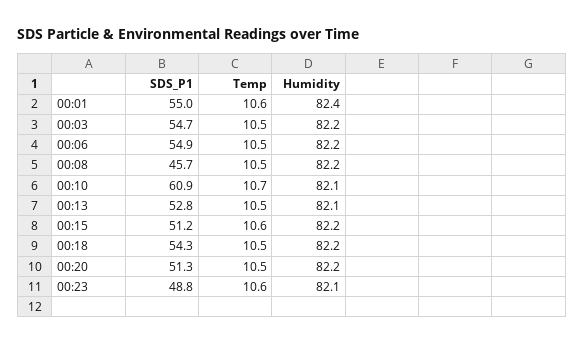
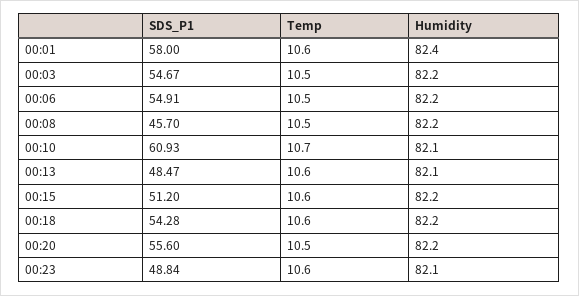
  {
    "SDS_P1": {
-     "00:01": 55,
+     "00:01": 58,
      "00:03": 54.67,
      "00:06": 54.91,
      "00:08": 45.7,
      "00:10": 60.93,
-     "00:13": 52.8,
+     "00:13": 48.47,
      "00:15": 51.2,
      "00:18": 54.28,
-     "00:20": 51.3,
+     "00:20": 55.6,
      "00:23": 48.84
    },
    "Temp": {
      "00:01": 10.6,
      "00:03": 10.5,
      "00:06": 10.5,
      "00:08": 10.5,
      "00:10": 10.7,
-     "00:13": 10.5,
+     "00:13": 10.6,
      "00:15": 10.6,
-     "00:18": 10.5,
+     "00:18": 10.6,
      "00:20": 10.5,
      "00:23": 10.6
    },
    "Humidity": {
      "00:01": 82.4,
      "00:03": 82.2,
      "00:06": 82.2,
      "00:08": 82.2,
      "00:10": 82.1,
      "00:13": 82.1,
      "00:15": 82.2,
      "00:18": 82.2,
      "00:20": 82.2,
      "00:23": 82.1
    }
  }

